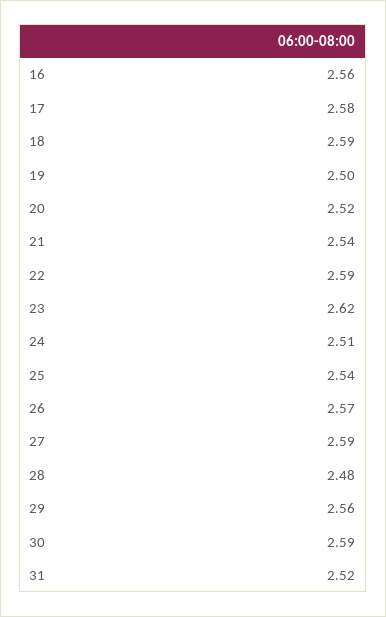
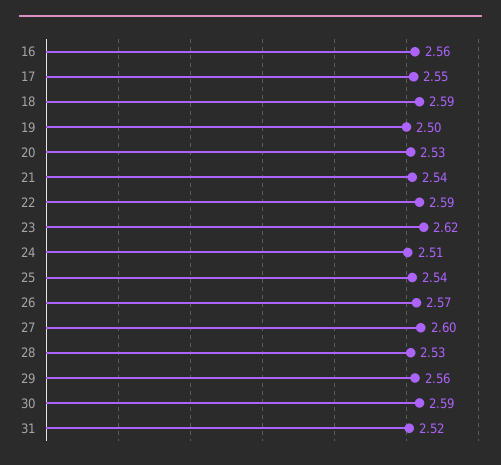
  {
    "16": 2.56,
-   "17": 2.58,
+   "17": 2.55,
    "18": 2.59,
    "19": 2.5,
-   "20": 2.52,
+   "20": 2.53,
    "21": 2.54,
    "22": 2.59,
    "23": 2.62,
    "24": 2.51,
    "25": 2.54,
    "26": 2.57,
-   "27": 2.59,
+   "27": 2.6,
-   "28": 2.48,
+   "28": 2.53,
    "29": 2.56,
    "30": 2.59,
    "31": 2.52
  }

